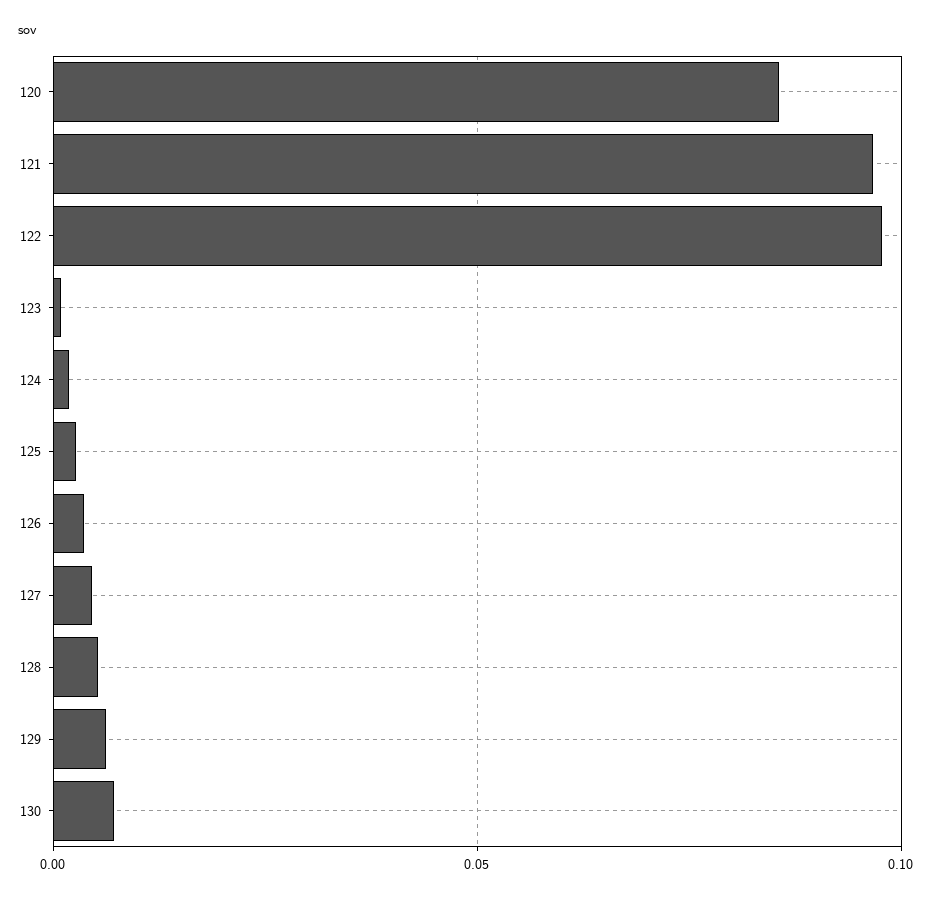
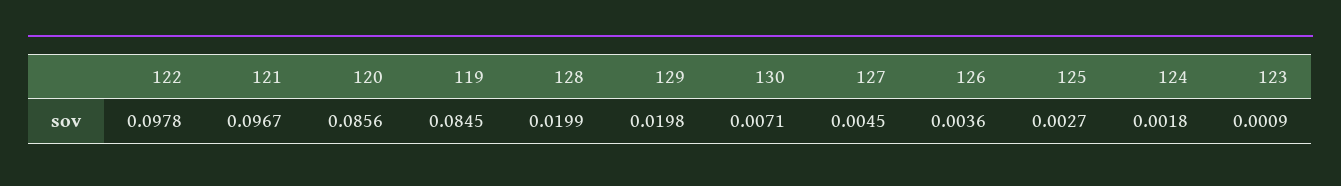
  {
    "120": 0.0856,
    "121": 0.0967,
    "122": 0.0978,
    "123": 0.0009,
    "124": 0.0018,
    "125": 0.0027,
    "126": 0.0036,
    "127": 0.0045,
-   "128": 0.005,
+   "128": 0.0199,
-   "129": 0.005,
+   "129": 0.0198,
-   "130": 0.0071
+   "130": 0.0071,
+   "119": 0.0845
  }

